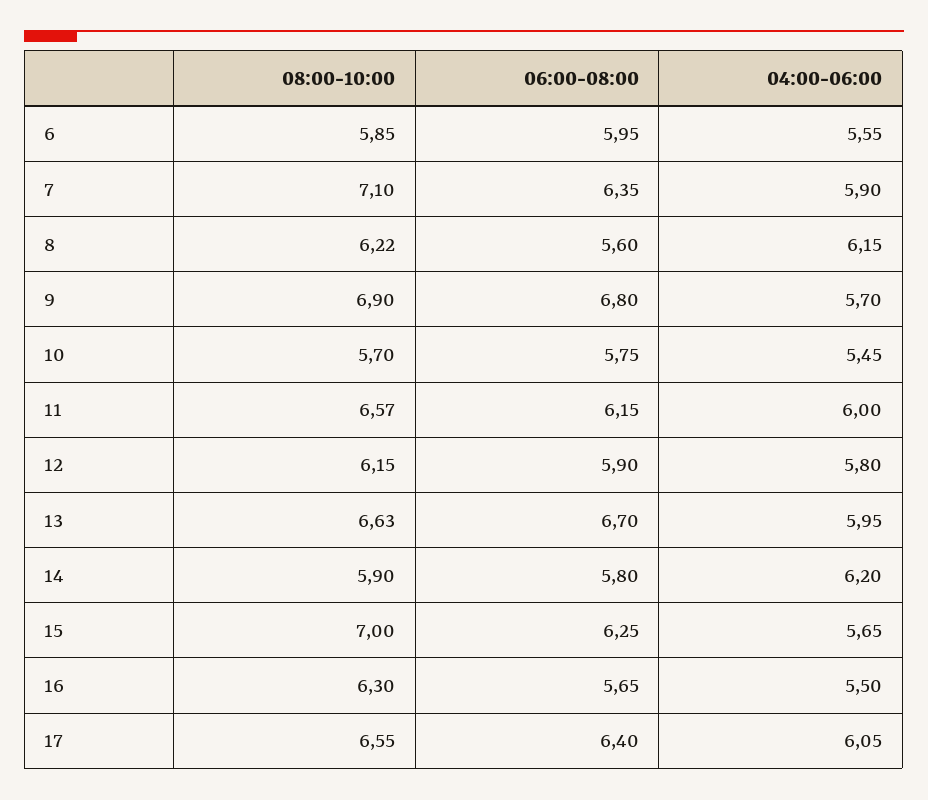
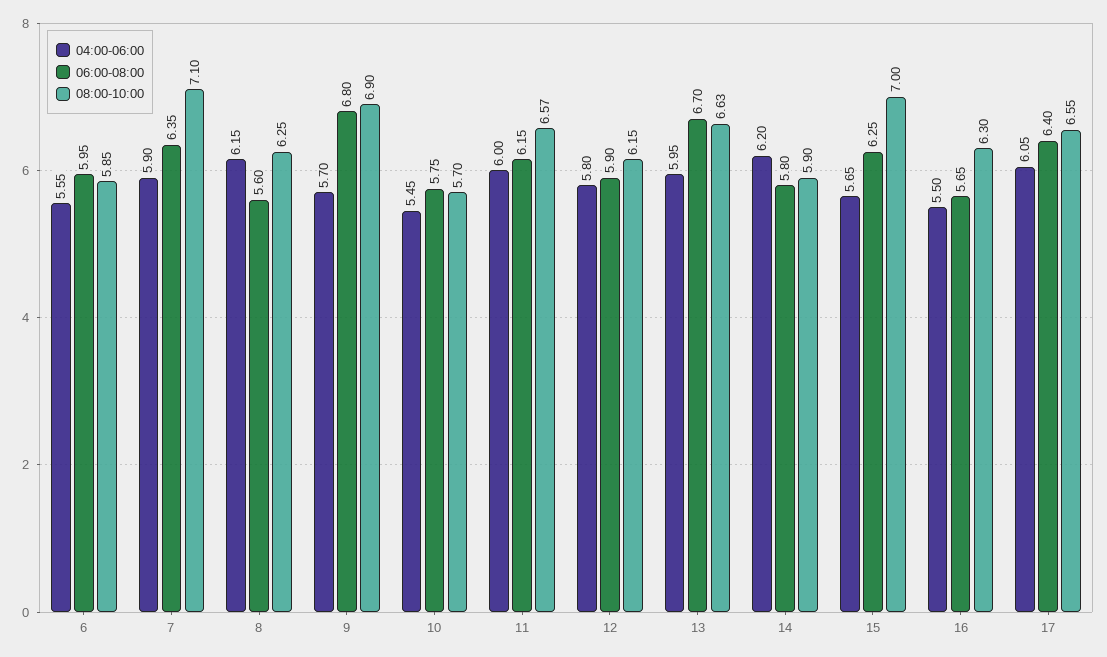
  {
    "08:00-10:00": {
      "6": 5.85,
      "7": 7.1,
-     "8": 6.22,
+     "8": 6.25,
      "9": 6.9,
      "10": 5.7,
      "11": 6.57,
      "12": 6.15,
      "13": 6.63,
      "14": 5.9,
      "15": 7,
      "16": 6.3,
      "17": 6.55
    },
    "06:00-08:00": {
      "6": 5.95,
      "7": 6.35,
      "8": 5.6,
      "9": 6.8,
      "10": 5.75,
      "11": 6.15,
      "12": 5.9,
      "13": 6.7,
      "14": 5.8,
      "15": 6.25,
      "16": 5.65,
      "17": 6.4
    },
    "04:00-06:00": {
      "6": 5.55,
      "7": 5.9,
      "8": 6.15,
      "9": 5.7,
      "10": 5.45,
      "11": 6,
      "12": 5.8,
      "13": 5.95,
      "14": 6.2,
      "15": 5.65,
      "16": 5.5,
      "17": 6.05
    }
  }

